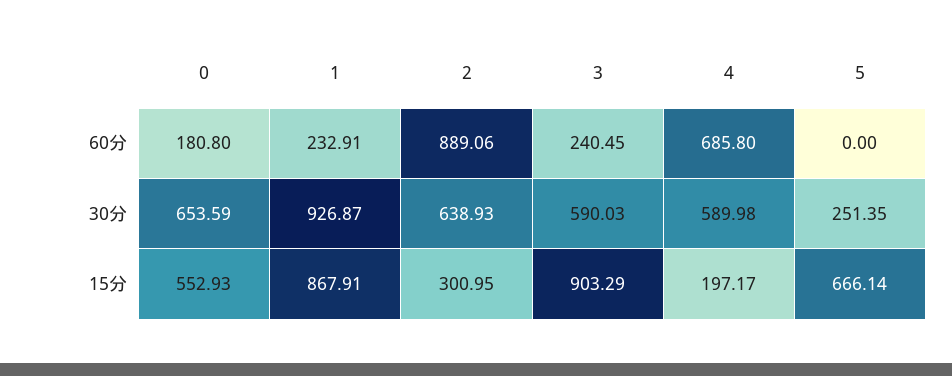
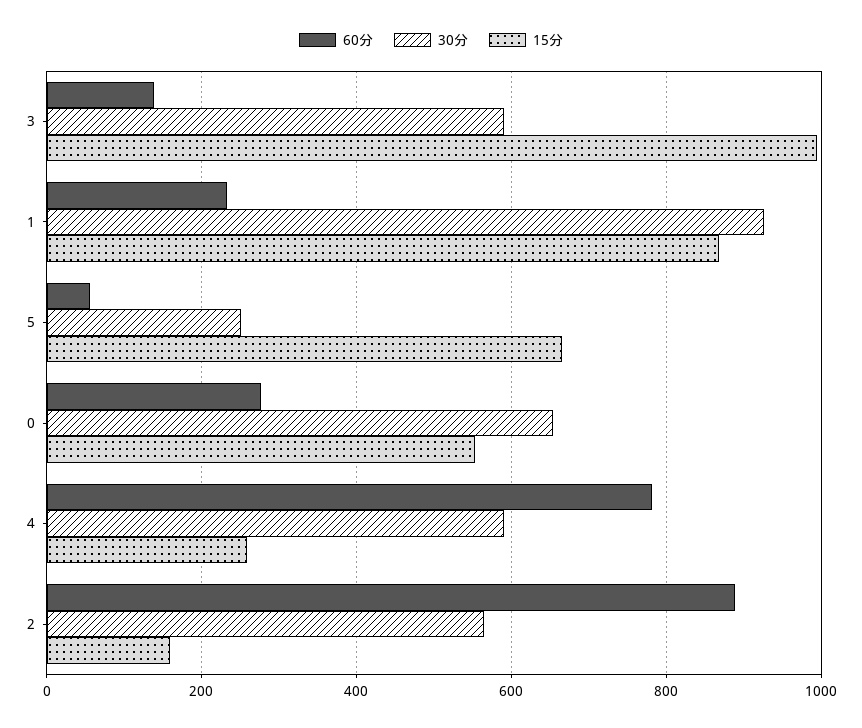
  {
    "60分": {
-     "0": 180.8,
+     "0": 280,
      "1": 232.91,
      "2": 889.06,
-     "3": 240.45,
+     "3": 140,
-     "4": 685.8,
+     "4": 780,
-     "5": 0
+     "5": 60
    },
    "30分": {
      "0": 653.59,
      "1": 926.87,
-     "2": 638.93,
+     "2": 560,
      "3": 590.03,
      "4": 589.98,
      "5": 251.35
    },
    "15分": {
      "0": 552.93,
      "1": 867.91,
-     "2": 300.95,
+     "2": 160,
-     "3": 903.29,
+     "3": 1000,
-     "4": 197.17,
+     "4": 260,
      "5": 666.14
    }
  }

